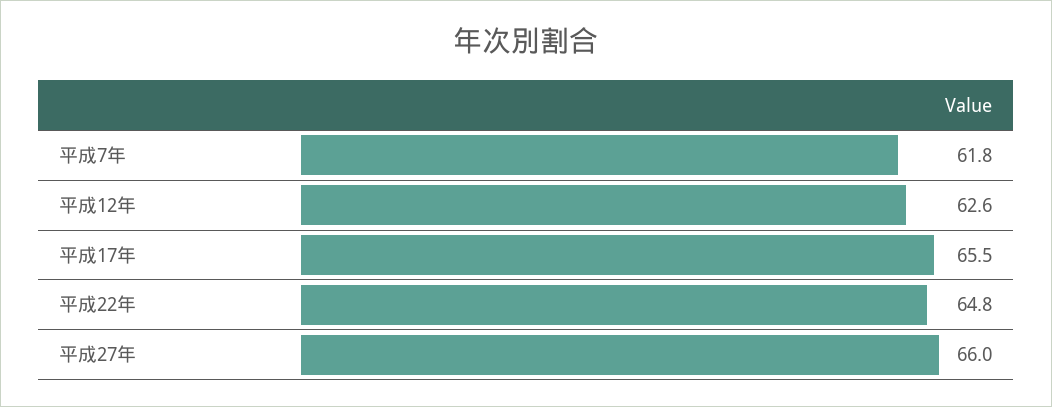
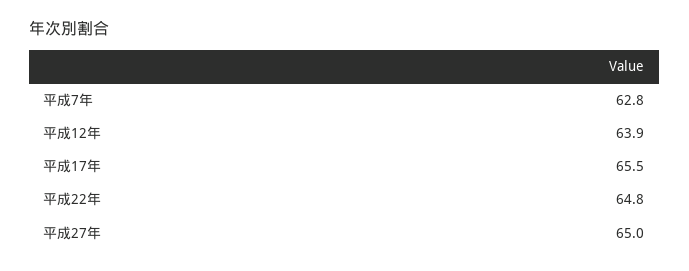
  {
-   "平成7年": 61.8,
+   "平成7年": 62.8,
-   "平成12年": 62.6,
+   "平成12年": 63.9,
    "平成17年": 65.5,
    "平成22年": 64.8,
-   "平成27年": 66
+   "平成27年": 65
  }

